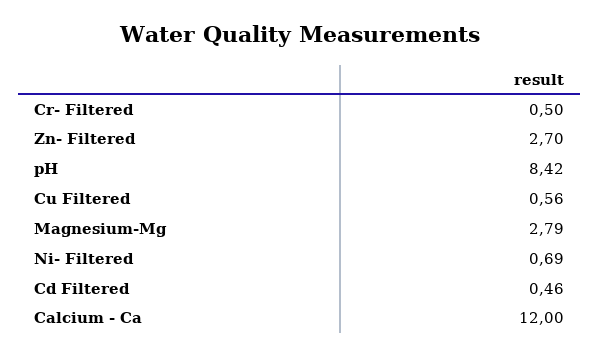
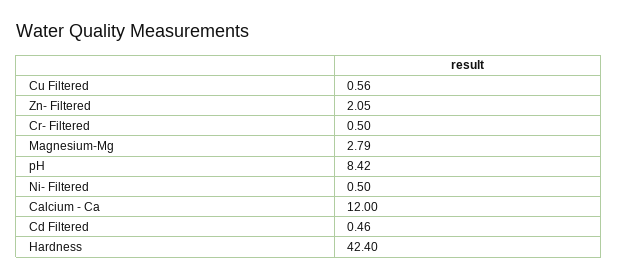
  {
    "Cr- Filtered": 0.5,
-   "Zn- Filtered": 2.7,
+   "Zn- Filtered": 2.05,
    "pH": 8.42,
    "Cu Filtered": 0.56,
    "Magnesium-Mg": 2.79,
-   "Ni- Filtered": 0.69,
+   "Ni- Filtered": 0.5,
    "Cd Filtered": 0.46,
-   "Calcium - Ca": 12
+   "Calcium - Ca": 12,
+   "Hardness": 42.4
  }

